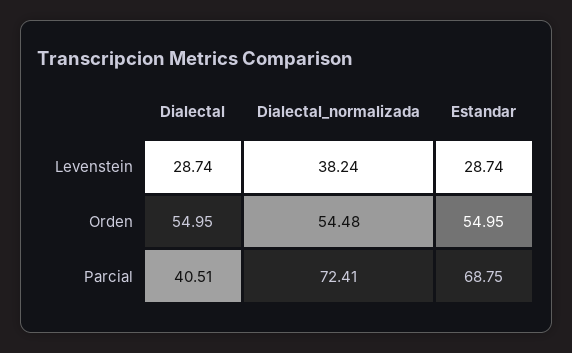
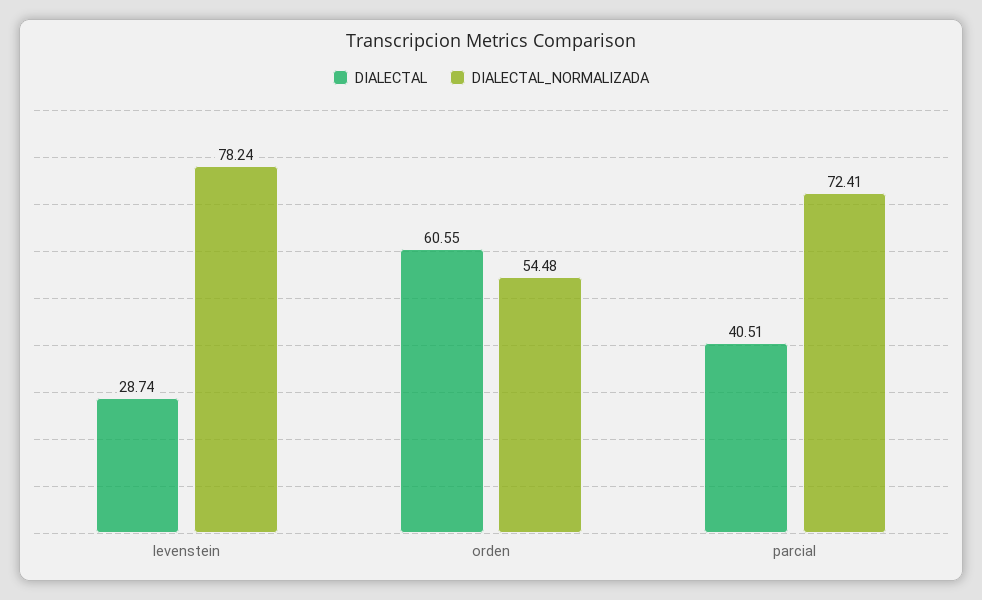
  {
    "Dialectal": {
      "Levenstein": 28.74,
-     "Orden": 54.95,
+     "Orden": 60.55,
      "Parcial": 40.51
    },
    "Dialectal_normalizada": {
-     "Levenstein": 38.24,
+     "Levenstein": 78.24,
      "Orden": 54.48,
      "Parcial": 72.41
-   },
+   }
-   "Estandar": {
-     "Levenstein": 28.74,
-     "Orden": 54.95,
-     "Parcial": 68.75
-   }
  }

